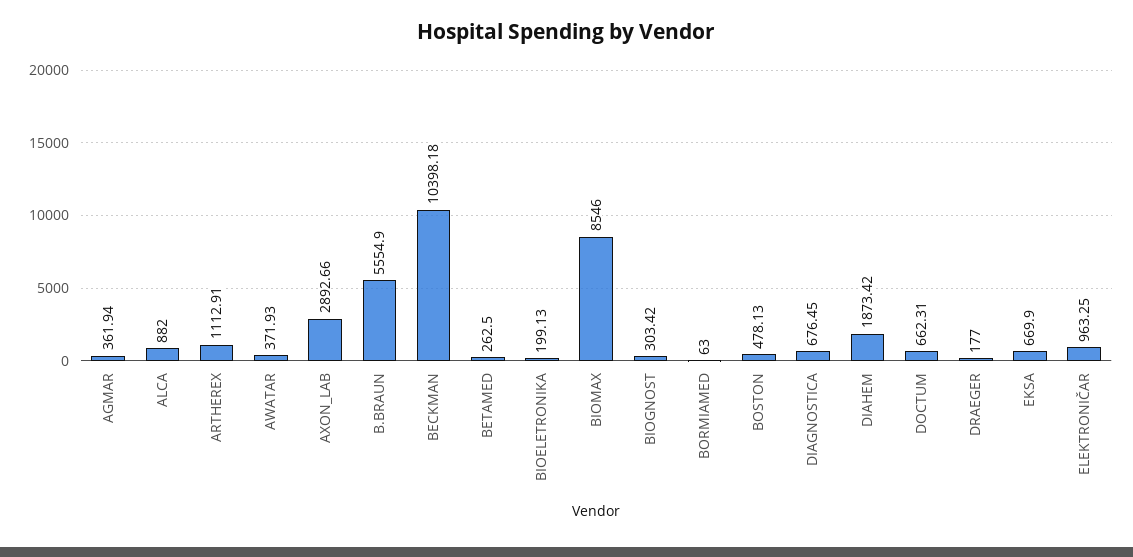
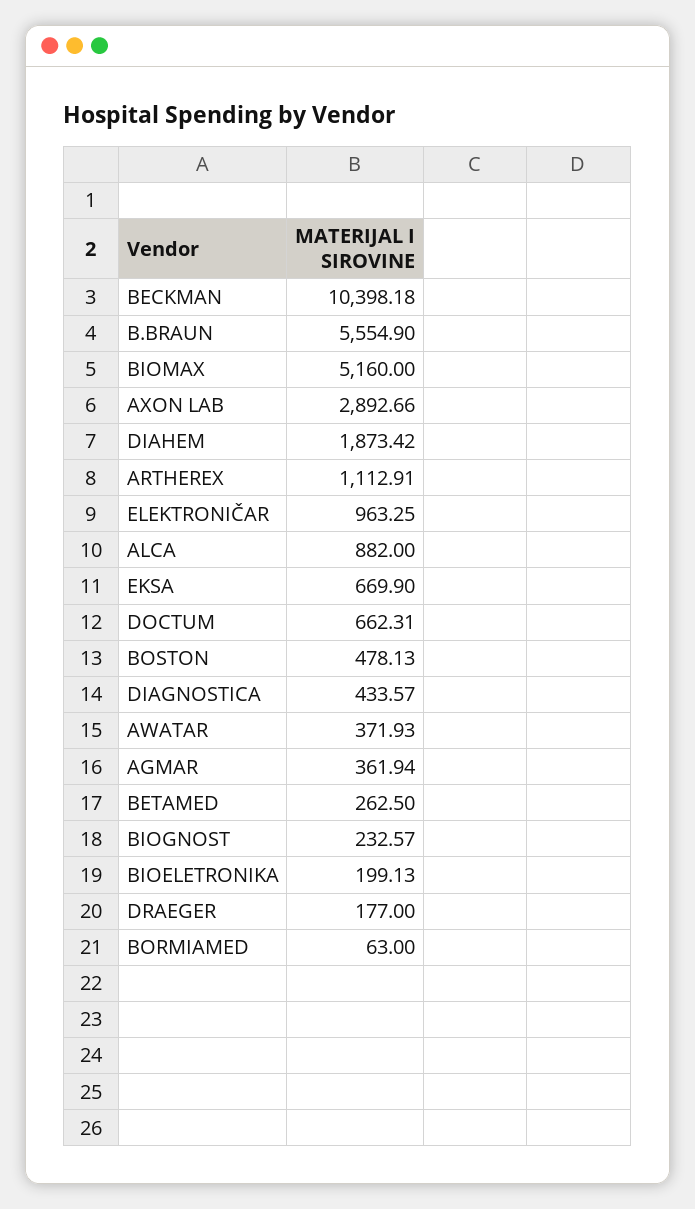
  {
    "AGMAR": 361.94,
    "ALCA": 882,
    "ARTHEREX": 1112.91,
    "AWATAR": 371.93,
    "AXON_LAB": 2892.66,
    "B.BRAUN": 5554.9,
    "BECKMAN": 10398.18,
    "BETAMED": 262.5,
    "BIOELETRONIKA": 199.13,
-   "BIOMAX": 8546,
+   "BIOMAX": 5160,
-   "BIOGNOST": 303.42,
+   "BIOGNOST": 232.57,
    "BORMIAMED": 63,
    "BOSTON": 478.13,
-   "DIAGNOSTICA": 676.45,
+   "DIAGNOSTICA": 433.57,
    "DIAHEM": 1873.42,
    "DOCTUM": 662.31,
    "DRAEGER": 177,
    "EKSA": 669.9,
    "ELEKTRONIČAR": 963.25
  }

